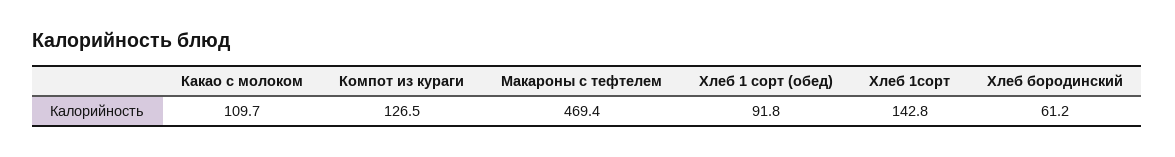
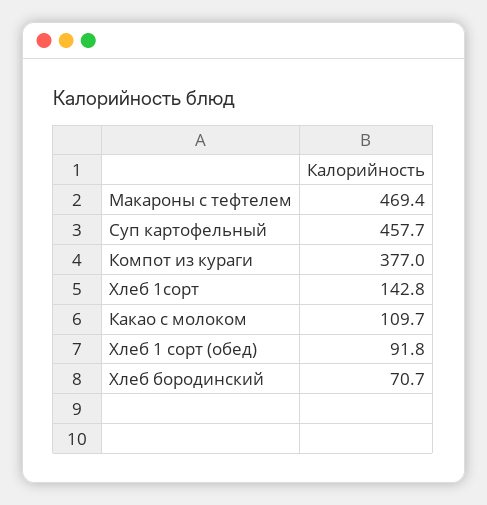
  {
    "Какао с молоком": 109.7,
-   "Компот из кураги": 126.5,
+   "Компот из кураги": 377,
    "Макароны с тефтелем": 469.4,
    "Хлеб 1 сорт (обед)": 91.8,
    "Хлеб 1сорт": 142.8,
-   "Хлеб бородинский": 61.2
+   "Хлеб бородинский": 70.7,
+   "Суп картофельный": 457.7
  }

